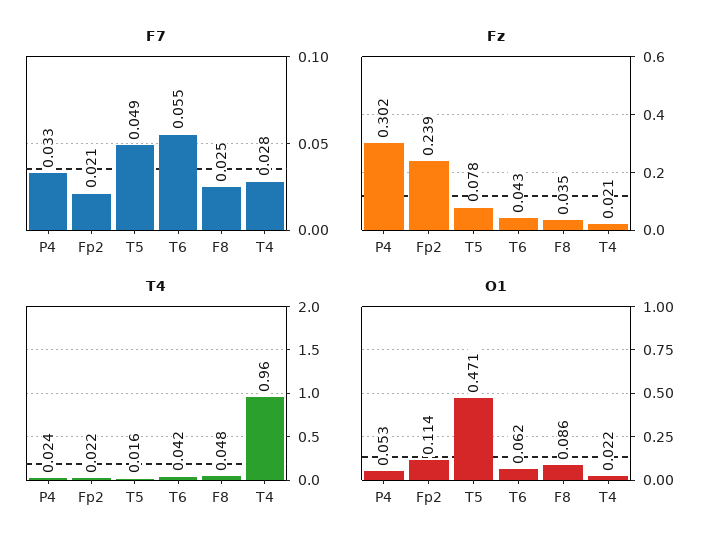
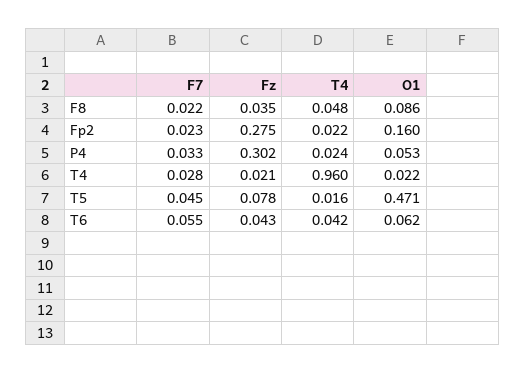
  {
    "F7": {
      "P4": 0.033,
-     "Fp2": 0.021,
+     "Fp2": 0.023,
-     "T5": 0.049,
+     "T5": 0.045,
      "T6": 0.055,
-     "F8": 0.025,
+     "F8": 0.022,
      "T4": 0.028
    },
    "Fz": {
      "P4": 0.302,
-     "Fp2": 0.239,
+     "Fp2": 0.275,
      "T5": 0.078,
      "T6": 0.043,
      "F8": 0.035,
      "T4": 0.021
    },
    "T4": {
      "P4": 0.024,
      "Fp2": 0.022,
      "T5": 0.016,
      "T6": 0.042,
      "F8": 0.048,
      "T4": 0.96
    },
    "O1": {
      "P4": 0.053,
-     "Fp2": 0.114,
+     "Fp2": 0.16,
      "T5": 0.471,
      "T6": 0.062,
      "F8": 0.086,
      "T4": 0.022
    }
  }

